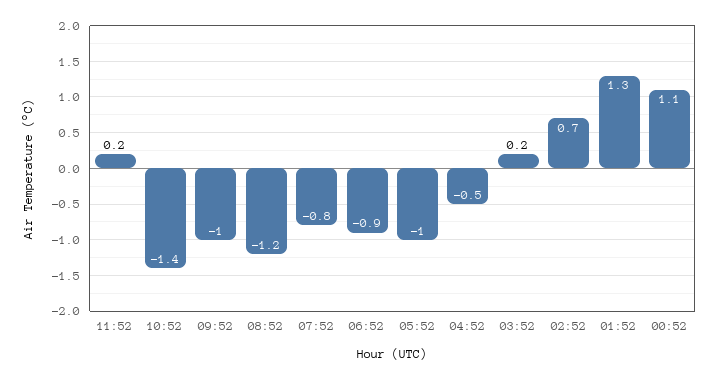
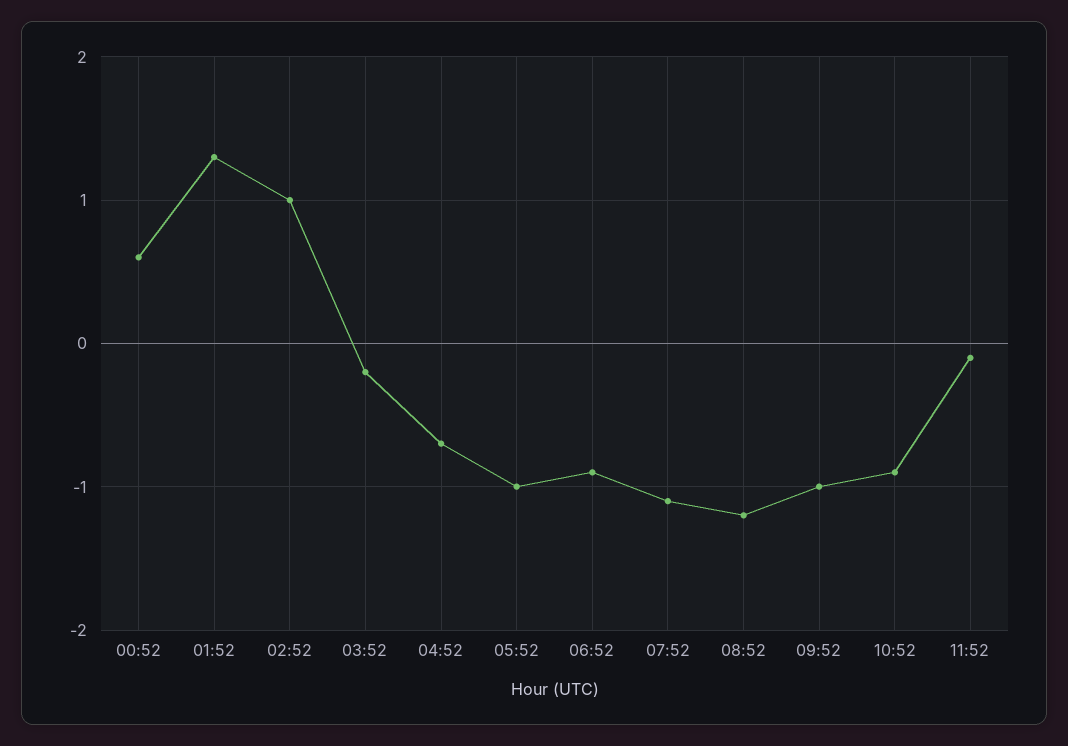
  {
-   "11:52": 0.2,
+   "11:52": -0.1,
-   "10:52": -1.4,
+   "10:52": -0.9,
    "09:52": -1,
    "08:52": -1.2,
-   "07:52": -0.8,
+   "07:52": -1.1,
    "06:52": -0.9,
    "05:52": -1,
-   "04:52": -0.5,
+   "04:52": -0.7,
-   "03:52": 0.2,
+   "03:52": -0.2,
-   "02:52": 0.7,
+   "02:52": 1,
    "01:52": 1.3,
-   "00:52": 1.1
+   "00:52": 0.6
  }

